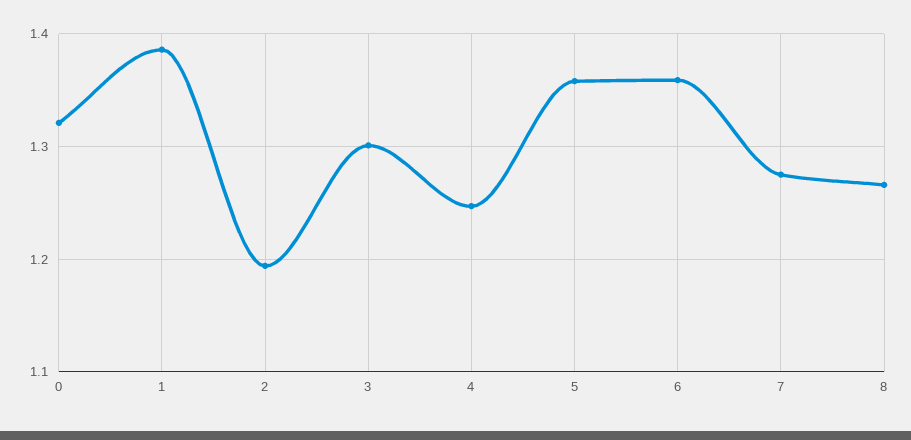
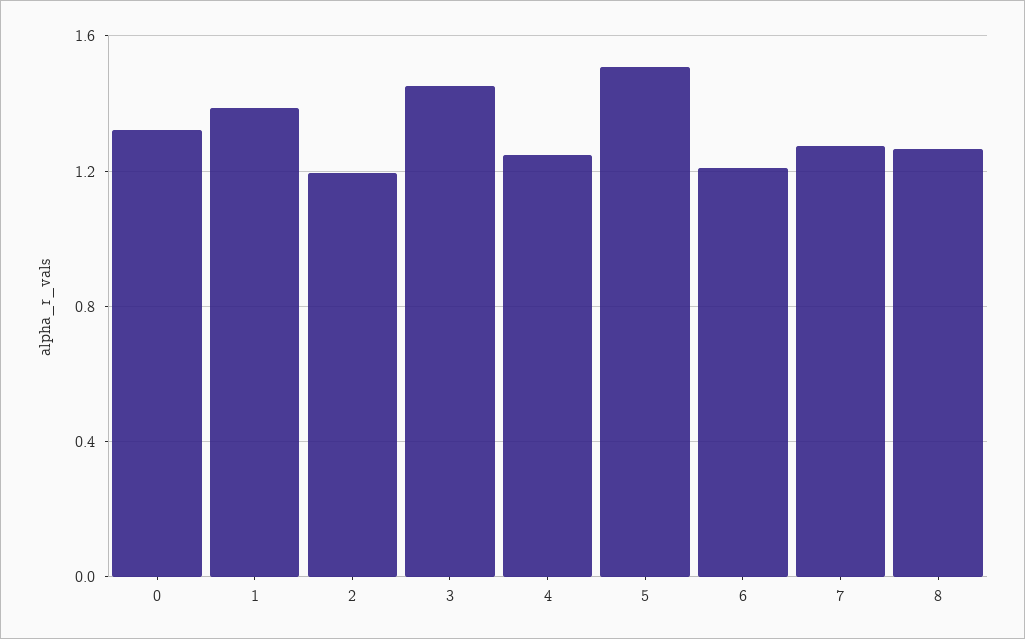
  {
    "0": 1.32,
    "1": 1.39,
    "2": 1.19,
-   "3": 1.3,
+   "3": 1.45,
    "4": 1.25,
-   "5": 1.36,
+   "5": 1.5,
-   "6": 1.36,
+   "6": 1.2,
    "7": 1.28,
    "8": 1.27
  }

